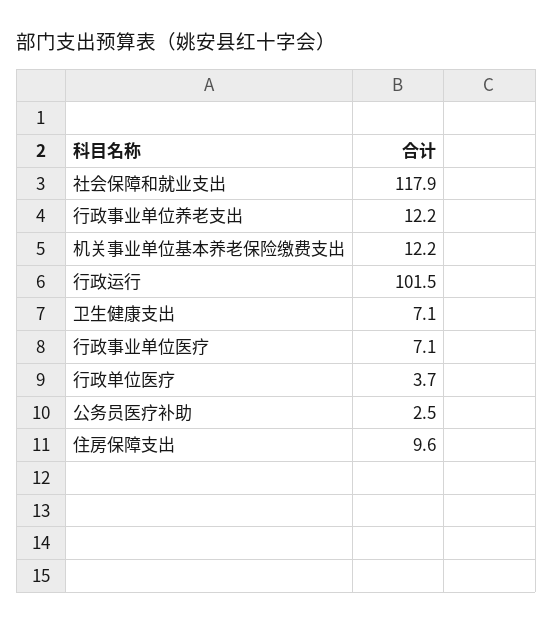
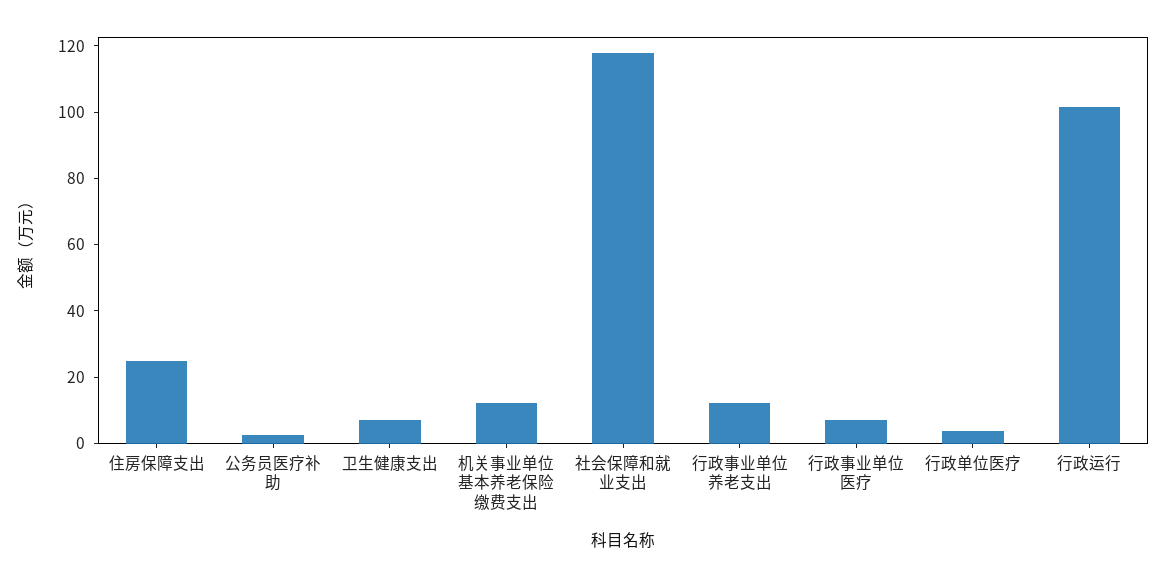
  {
    "社会保障和就业支出": 117.9,
    "行政事业单位养老支出": 12.2,
    "机关事业单位基本养老保险缴费支出": 12.2,
    "行政运行": 101.5,
    "卫生健康支出": 7.1,
    "行政事业单位医疗": 7.1,
    "行政单位医疗": 3.7,
    "公务员医疗补助": 2.5,
-   "住房保障支出": 9.6
+   "住房保障支出": 25
  }

